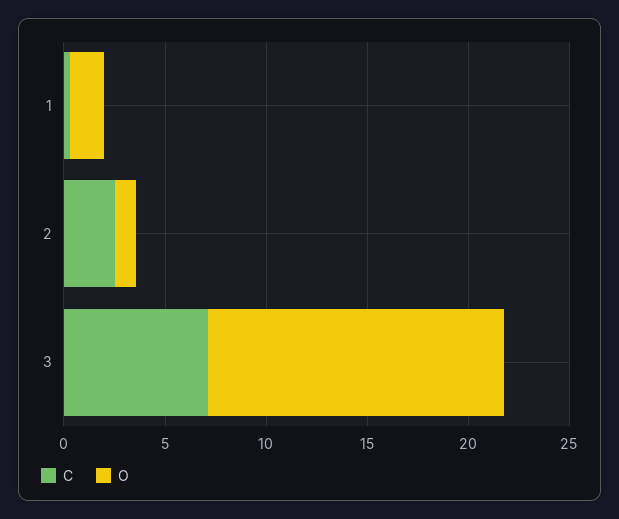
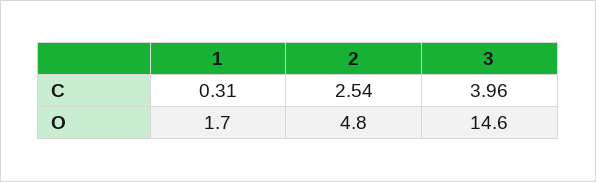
  {
    "C": {
      "1": 0.31,
      "2": 2.54,
-     "3": 7
+     "3": 3.96
    },
    "O": {
      "1": 1.7,
-     "2": 1,
+     "2": 4.8,
      "3": 14.6
    }
  }

